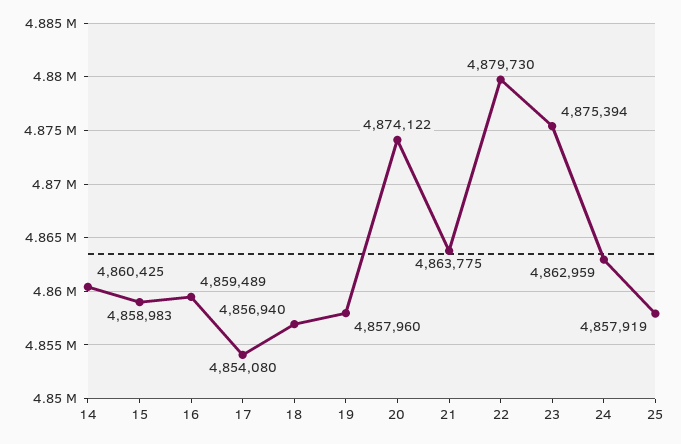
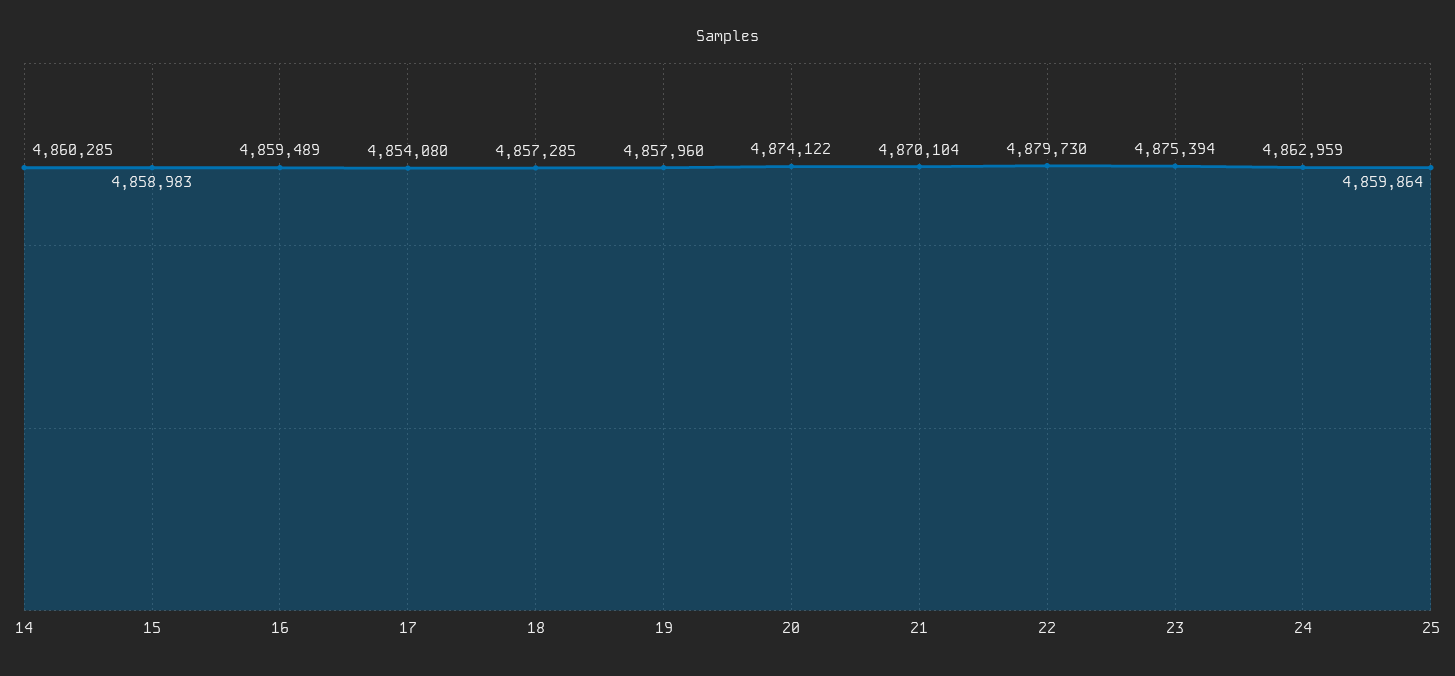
  {
-   "14": 4860425,
+   "14": 4860285,
    "15": 4858983,
    "16": 4859489,
    "17": 4854080,
-   "18": 4856940,
+   "18": 4857285,
    "19": 4857960,
    "20": 4874122,
-   "21": 4863775,
+   "21": 4870104,
    "22": 4879730,
    "23": 4875394,
    "24": 4862959,
-   "25": 4857919
+   "25": 4859864
  }

